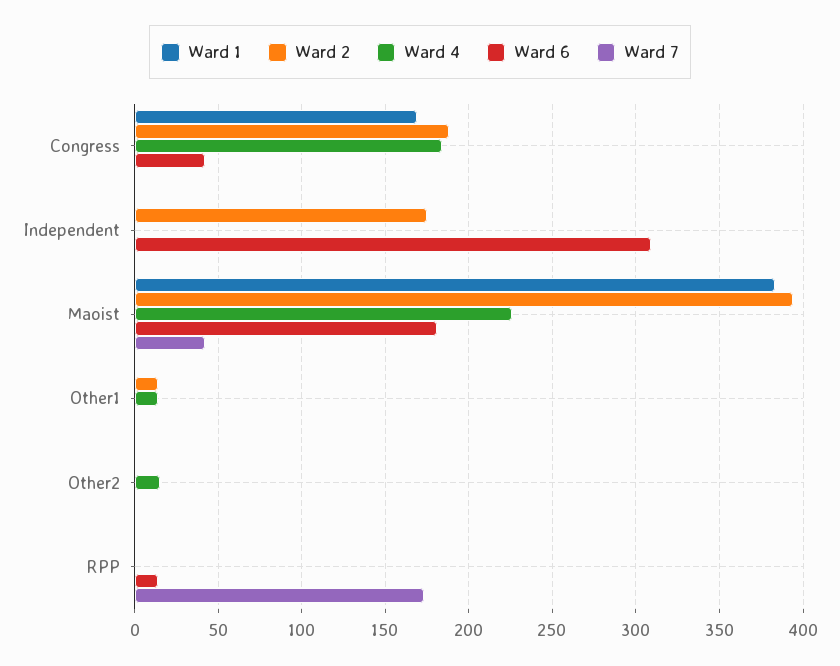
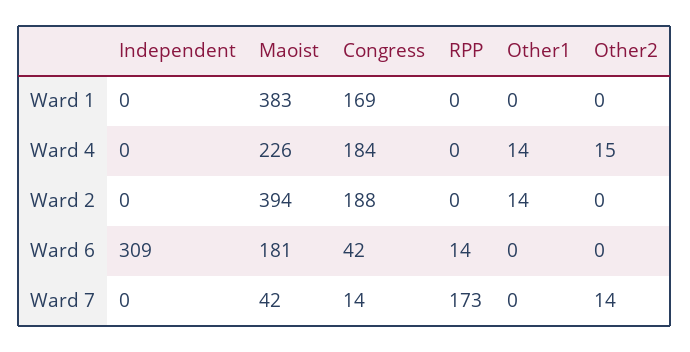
  {
    "Ward 1": {
      "Congress": 169,
      "Independent": 0,
      "Maoist": 383,
      "Other1": 0,
      "Other2": 0,
      "RPP": 0
    },
    "Ward 2": {
      "Congress": 188,
-     "Independent": 175,
+     "Independent": 0,
      "Maoist": 394,
      "Other1": 14,
      "Other2": 0,
      "RPP": 0
    },
    "Ward 4": {
      "Congress": 184,
      "Independent": 0,
      "Maoist": 226,
      "Other1": 14,
      "Other2": 15,
      "RPP": 0
    },
    "Ward 6": {
      "Congress": 42,
      "Independent": 309,
      "Maoist": 181,
      "Other1": 0,
      "Other2": 0,
      "RPP": 14
    },
    "Ward 7": {
-     "Congress": 0,
+     "Congress": 14,
      "Independent": 0,
      "Maoist": 42,
      "Other1": 0,
-     "Other2": 0,
+     "Other2": 14,
      "RPP": 173
    }
  }

